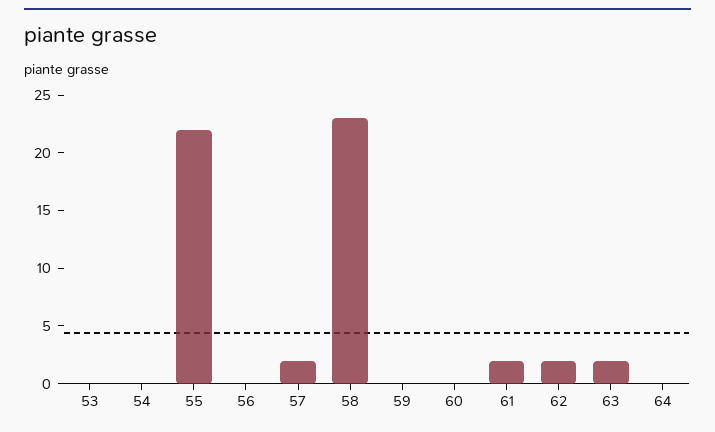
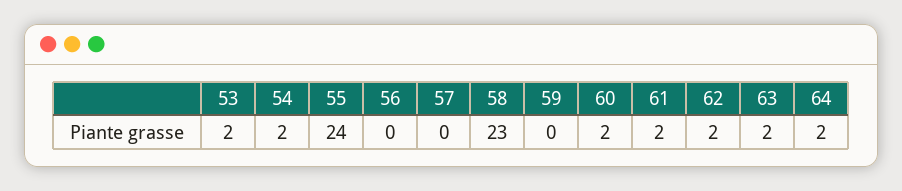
  {
-   "53": 0,
+   "53": 2,
-   "54": 0,
+   "54": 2,
-   "55": 22,
+   "55": 24,
    "56": 0,
-   "57": 2,
+   "57": 0,
    "58": 23,
    "59": 0,
-   "60": 0,
+   "60": 2,
    "61": 2,
    "62": 2,
    "63": 2,
-   "64": 0
+   "64": 2
  }

